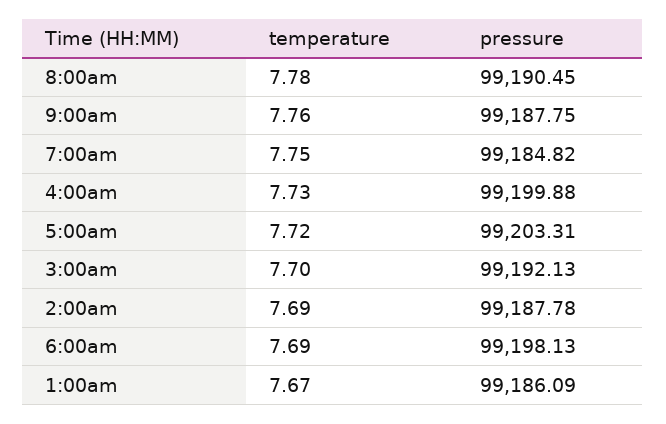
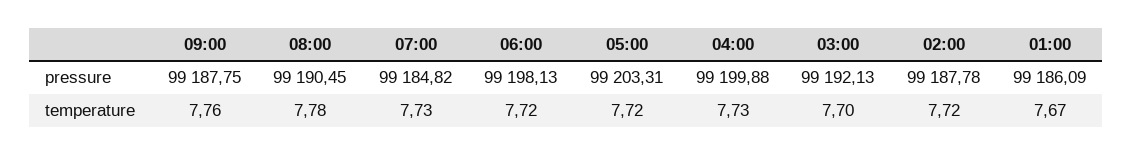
  {
    "temperature": {
      "8:00am": 7.78,
      "9:00am": 7.76,
-     "7:00am": 7.75,
+     "7:00am": 7.73,
      "4:00am": 7.73,
      "5:00am": 7.72,
      "3:00am": 7.7,
-     "2:00am": 7.69,
+     "2:00am": 7.72,
-     "6:00am": 7.69,
+     "6:00am": 7.72,
      "1:00am": 7.67
    },
    "pressure": {
      "8:00am": 99190.45,
      "9:00am": 99187.75,
      "7:00am": 99184.82,
      "4:00am": 99199.88,
      "5:00am": 99203.31,
      "3:00am": 99192.13,
      "2:00am": 99187.78,
      "6:00am": 99198.13,
      "1:00am": 99186.09
    }
  }

